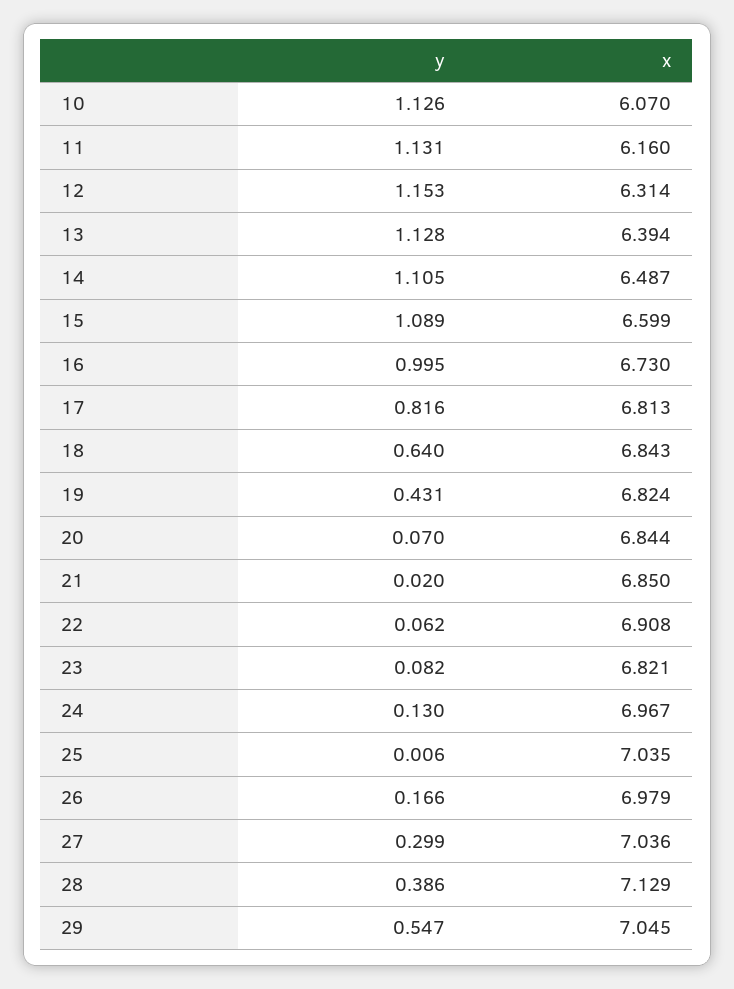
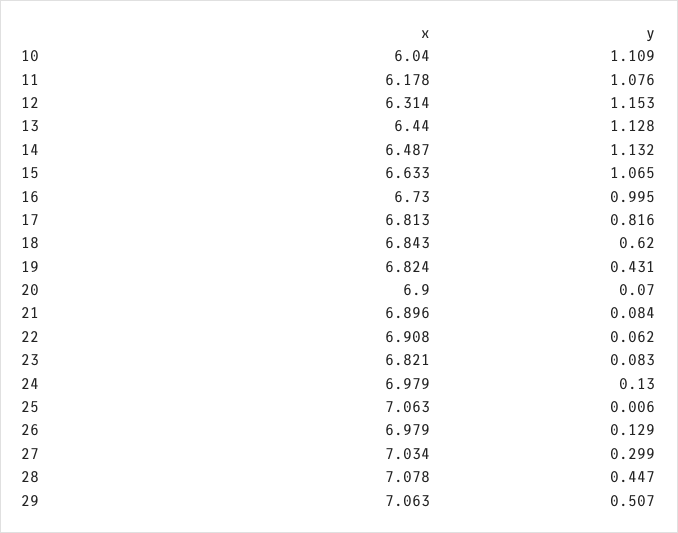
  {
    "y": {
-     "10": 1.126,
+     "10": 1.109,
-     "11": 1.131,
+     "11": 1.076,
      "12": 1.153,
      "13": 1.128,
-     "14": 1.105,
+     "14": 1.132,
-     "15": 1.089,
+     "15": 1.065,
      "16": 0.995,
      "17": 0.816,
-     "18": 0.64,
+     "18": 0.62,
      "19": 0.431,
      "20": 0.07,
-     "21": 0.02,
+     "21": 0.084,
      "22": 0.062,
-     "23": 0.082,
+     "23": 0.083,
      "24": 0.13,
      "25": 0.006,
-     "26": 0.166,
+     "26": 0.129,
      "27": 0.299,
-     "28": 0.386,
+     "28": 0.447,
-     "29": 0.547
+     "29": 0.507
    },
    "x": {
-     "10": 6.07,
+     "10": 6.04,
-     "11": 6.16,
+     "11": 6.178,
      "12": 6.314,
-     "13": 6.394,
+     "13": 6.44,
      "14": 6.487,
-     "15": 6.599,
+     "15": 6.633,
      "16": 6.73,
      "17": 6.813,
      "18": 6.843,
      "19": 6.824,
-     "20": 6.844,
+     "20": 6.9,
-     "21": 6.85,
+     "21": 6.896,
      "22": 6.908,
      "23": 6.821,
-     "24": 6.967,
+     "24": 6.979,
-     "25": 7.035,
+     "25": 7.063,
      "26": 6.979,
-     "27": 7.036,
+     "27": 7.034,
-     "28": 7.129,
+     "28": 7.078,
-     "29": 7.045
+     "29": 7.063
    }
  }

